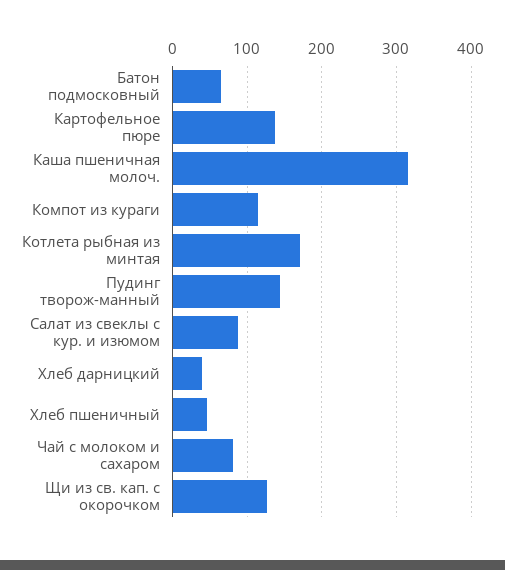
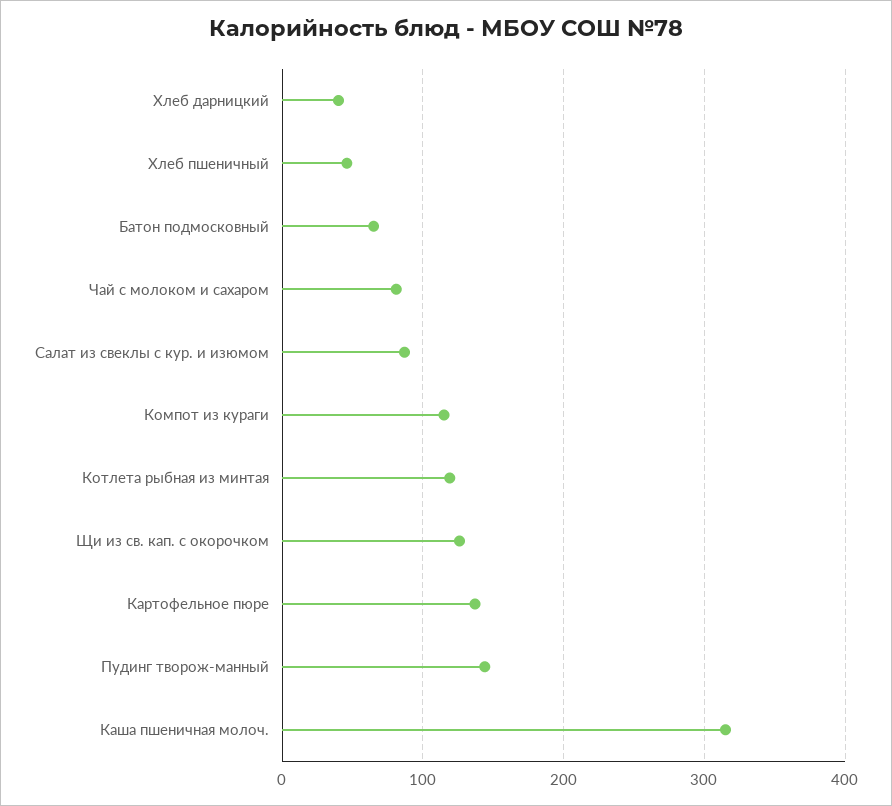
  {
    "Батон подмосковный": 70,
    "Картофельное пюре": 140,
    "Каша пшеничная молоч.": 320,
    "Компот из кураги": 120,
-   "Котлета рыбная из минтая": 170,
+   "Котлета рыбная из минтая": 120,
    "Пудинг творож-манный": 140,
    "Салат из свеклы с кур. и изюмом": 90,
    "Хлеб дарницкий": 40,
    "Хлеб пшеничный": 50,
    "Чай с молоком и сахаром": 80,
    "Щи из св. кап. с окорочком": 130
  }

